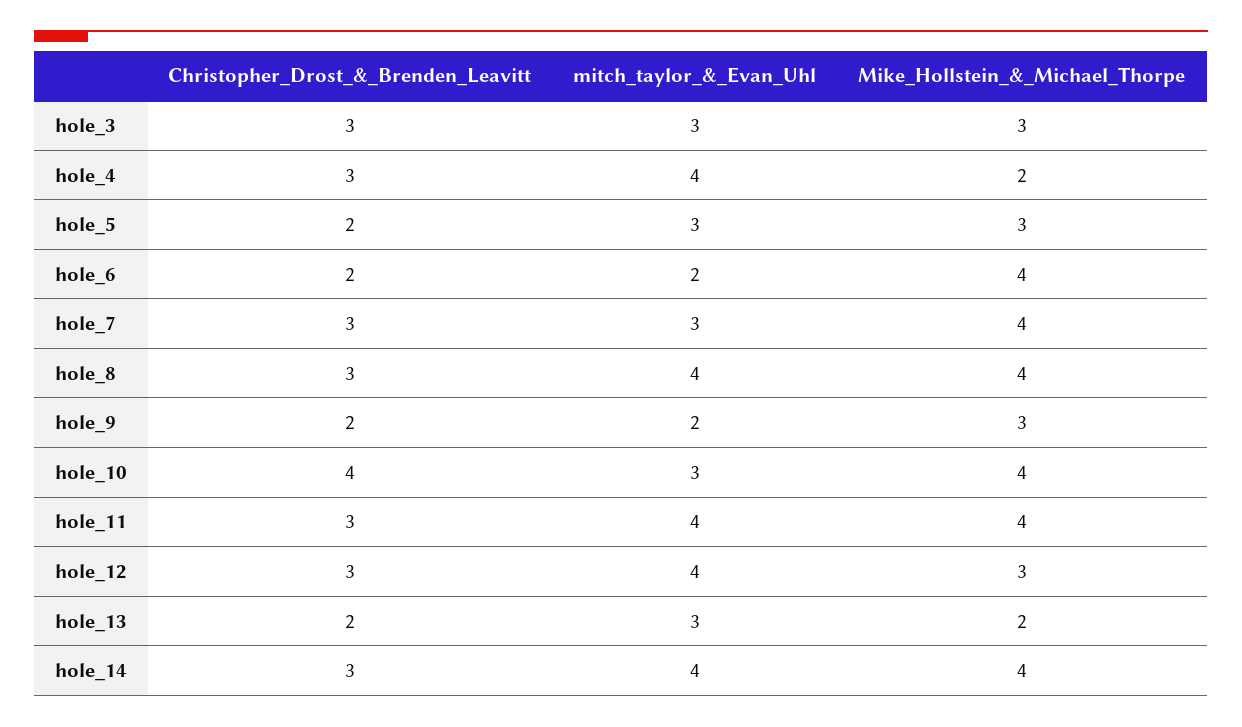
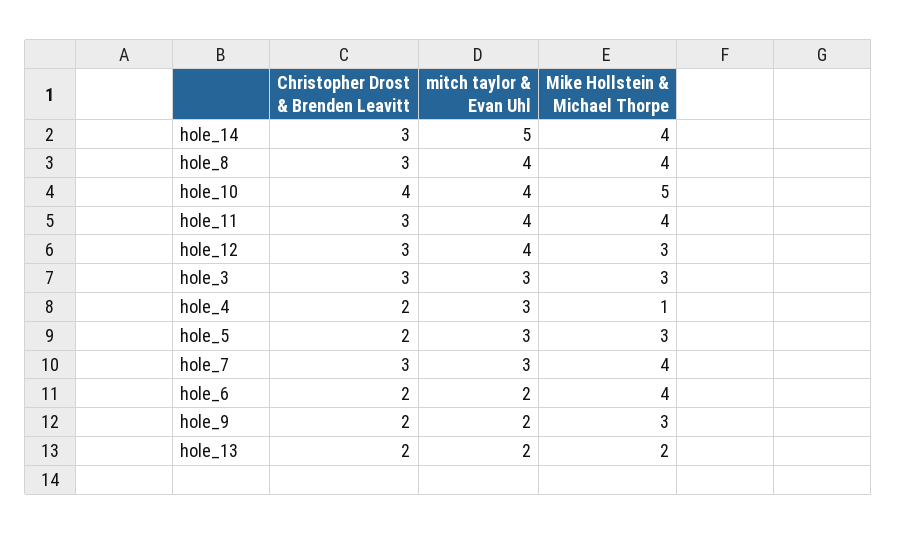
  {
    "Christopher_Drost_&_Brenden_Leavitt": {
      "hole_3": 3,
-     "hole_4": 3,
+     "hole_4": 2,
      "hole_5": 2,
      "hole_6": 2,
      "hole_7": 3,
      "hole_8": 3,
      "hole_9": 2,
      "hole_10": 4,
      "hole_11": 3,
      "hole_12": 3,
      "hole_13": 2,
      "hole_14": 3
    },
    "mitch_taylor_&_Evan_Uhl": {
      "hole_3": 3,
-     "hole_4": 4,
+     "hole_4": 3,
      "hole_5": 3,
      "hole_6": 2,
      "hole_7": 3,
      "hole_8": 4,
      "hole_9": 2,
-     "hole_10": 3,
+     "hole_10": 4,
      "hole_11": 4,
      "hole_12": 4,
-     "hole_13": 3,
+     "hole_13": 2,
-     "hole_14": 4
+     "hole_14": 5
    },
    "Mike_Hollstein_&_Michael_Thorpe": {
      "hole_3": 3,
-     "hole_4": 2,
+     "hole_4": 1,
      "hole_5": 3,
      "hole_6": 4,
      "hole_7": 4,
      "hole_8": 4,
      "hole_9": 3,
-     "hole_10": 4,
+     "hole_10": 5,
      "hole_11": 4,
      "hole_12": 3,
      "hole_13": 2,
      "hole_14": 4
    }
  }

